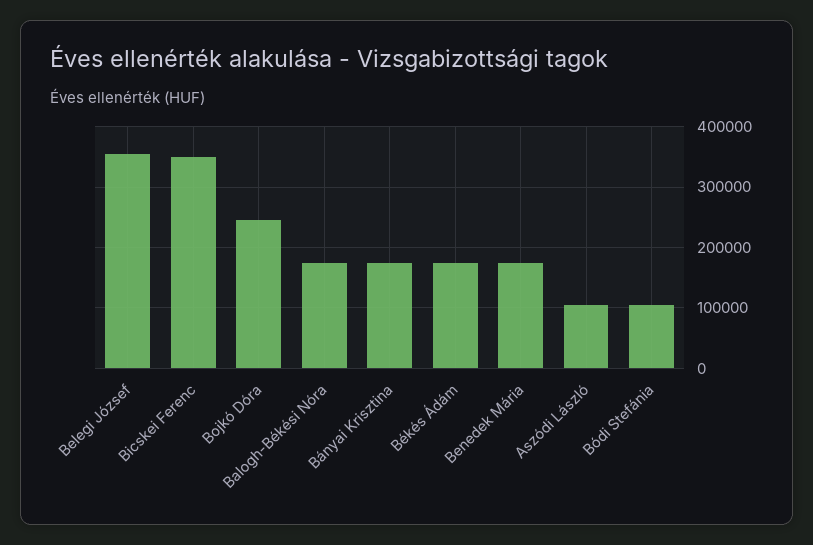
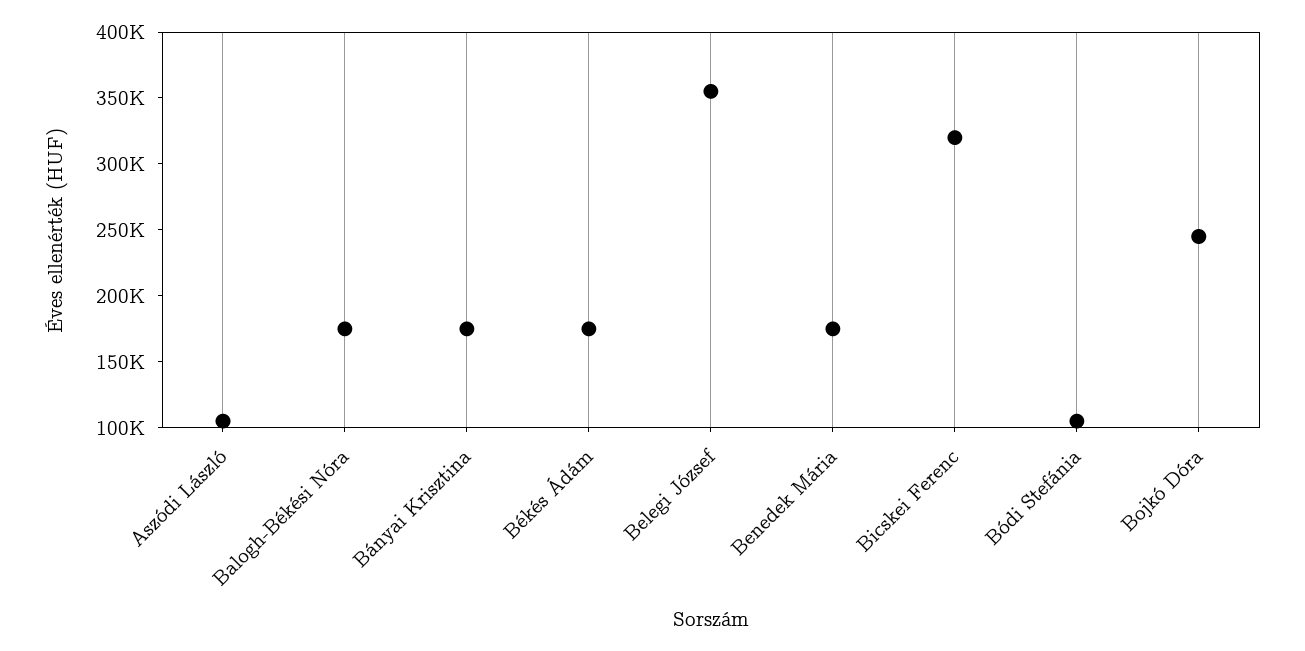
  {
    "Belegi József": 360000,
-   "Bicskei Ferenc": 350000,
+   "Bicskei Ferenc": 320000,
    "Bojkó Dóra": 250000,
    "Balogh-Békési Nóra": 180000,
    "Bányai Krisztina": 180000,
    "Békés Ádám": 180000,
    "Benedek Mária": 180000,
    "Aszódi László": 110000,
    "Bódi Stefánia": 110000
  }

